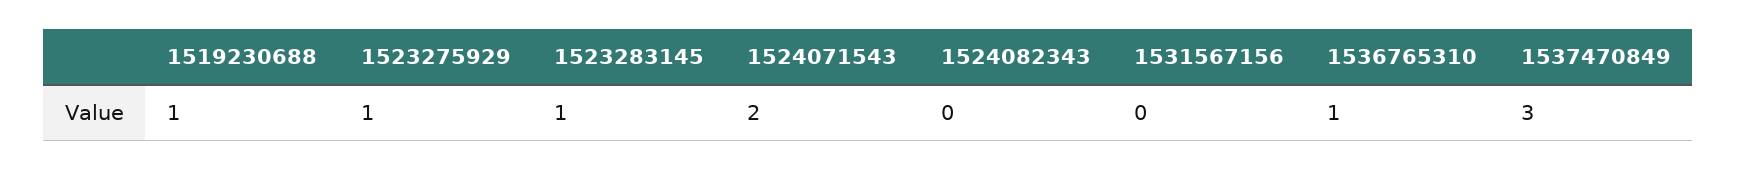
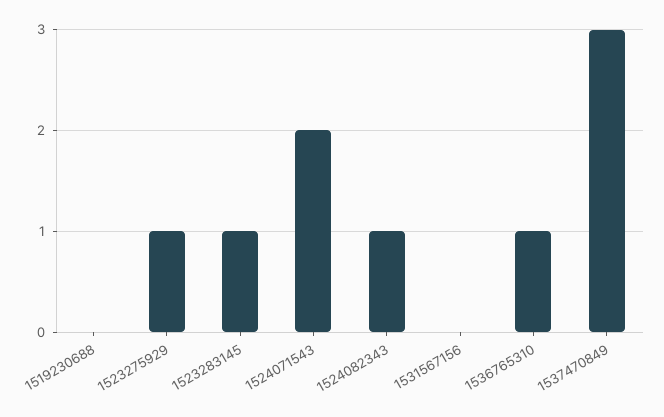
  {
-   "1519230688": 1,
+   "1519230688": 0,
    "1523275929": 1,
    "1523283145": 1,
    "1524071543": 2,
-   "1524082343": 0,
+   "1524082343": 1,
    "1531567156": 0,
    "1536765310": 1,
    "1537470849": 3
  }

